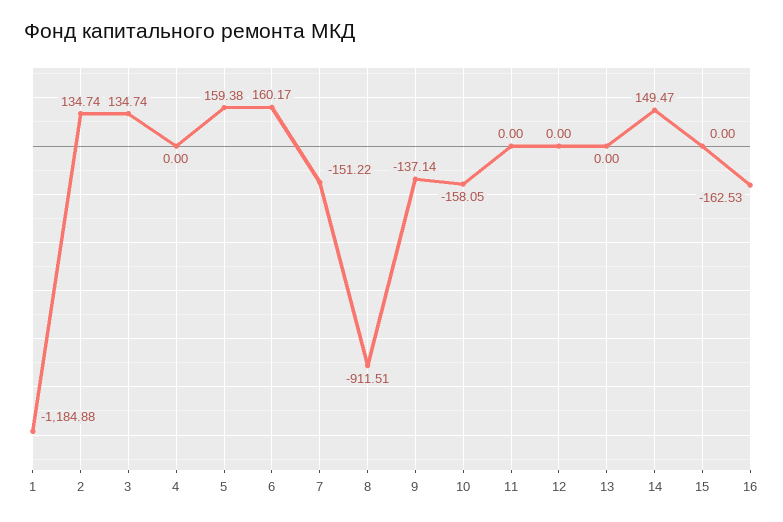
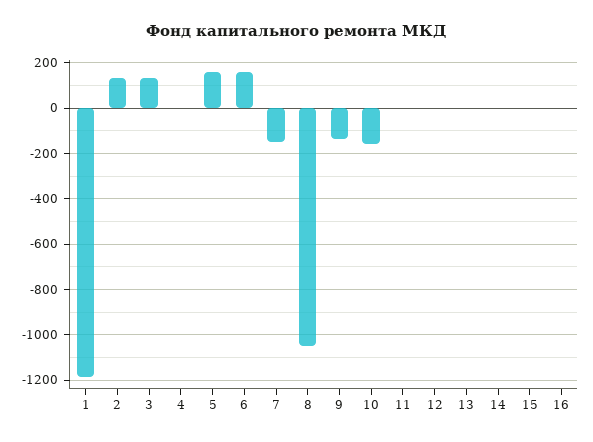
  {
    "1": -1184.88,
    "2": 134.74,
    "3": 134.74,
    "4": 0,
    "5": 159.38,
    "6": 160.17,
    "7": -151.22,
-   "8": -911.51,
+   "8": -1050,
    "9": -137.14,
    "10": -158.05,
    "11": 0,
    "12": 0,
    "13": 0,
-   "14": 149.47,
+   "14": 0,
    "15": 0,
-   "16": -162.53
+   "16": 0
  }

